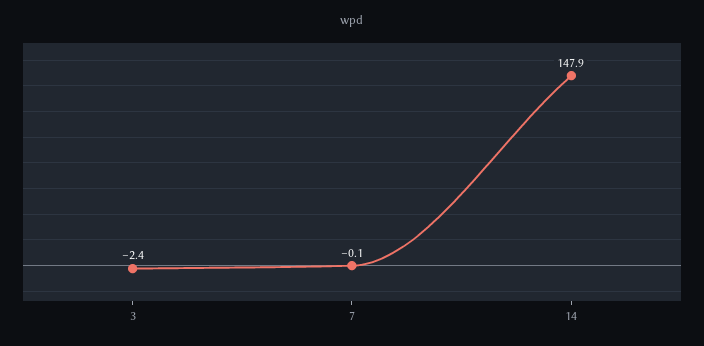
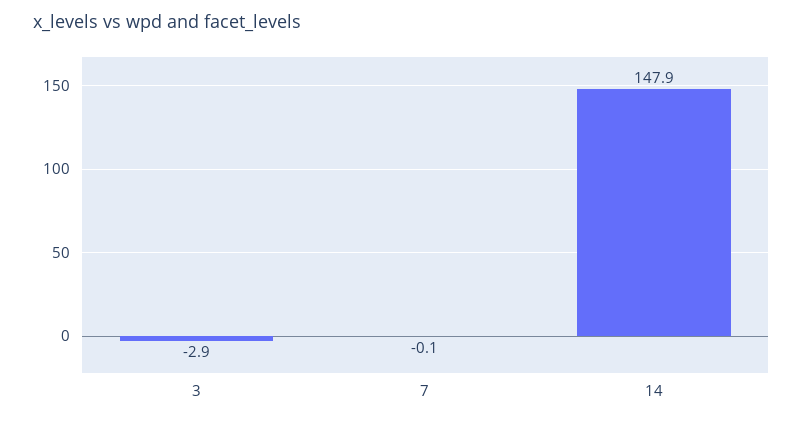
  {
-   "3": -2.4,
+   "3": -2.9,
    "7": -0.1,
    "14": 147.9
  }

